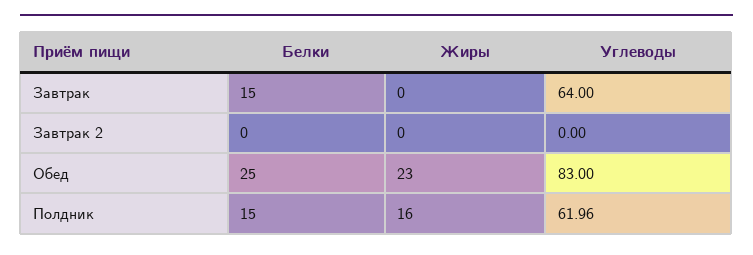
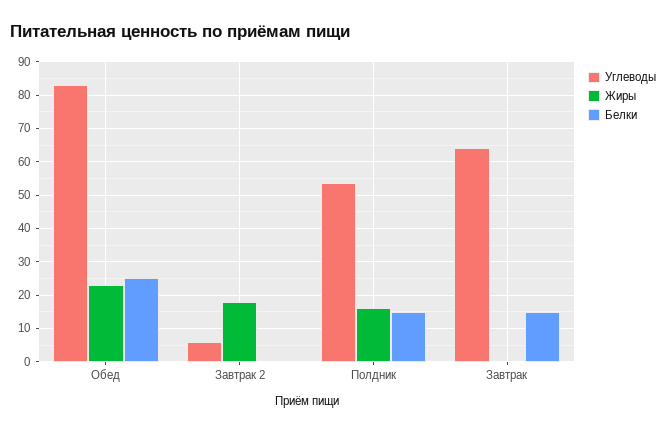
  {
    "Белки": {
      "Завтрак": 15,
      "Завтрак 2": 0,
      "Обед": 25,
      "Полдник": 15
    },
    "Жиры": {
      "Завтрак": 0,
-     "Завтрак 2": 0,
+     "Завтрак 2": 18,
      "Обед": 23,
      "Полдник": 16
    },
    "Углеводы": {
      "Завтрак": 64,
-     "Завтрак 2": 0,
+     "Завтрак 2": 6,
      "Обед": 83,
-     "Полдник": 61.96
+     "Полдник": 54
    }
  }

